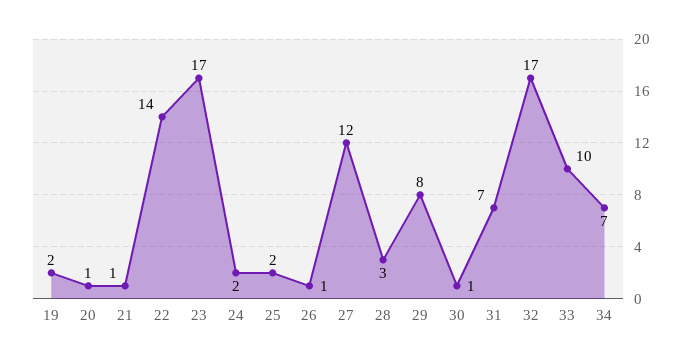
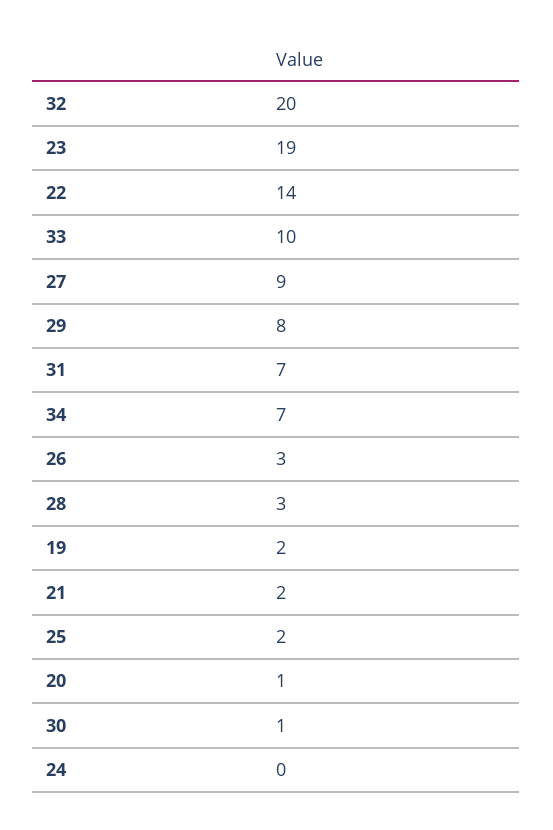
  {
    "19": 2,
    "20": 1,
-   "21": 1,
+   "21": 2,
    "22": 14,
-   "23": 17,
+   "23": 19,
-   "24": 2,
+   "24": 0,
    "25": 2,
-   "26": 1,
+   "26": 3,
-   "27": 12,
+   "27": 9,
    "28": 3,
    "29": 8,
    "30": 1,
    "31": 7,
-   "32": 17,
+   "32": 20,
    "33": 10,
    "34": 7
  }

